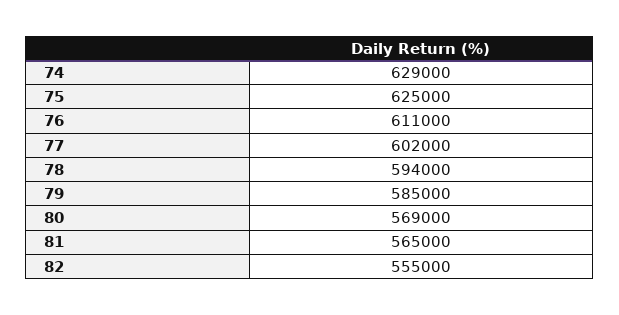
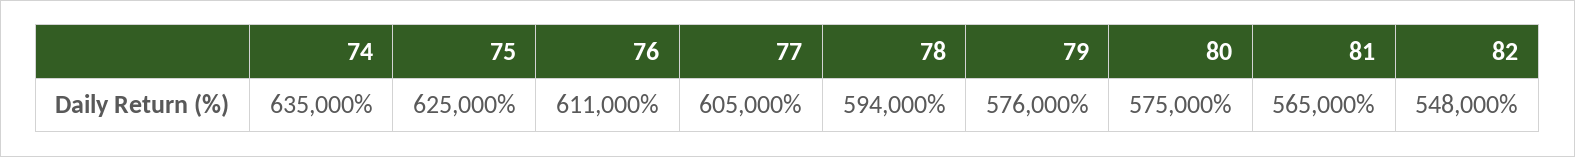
  {
-   "74": 629000,
+   "74": 635000,
    "75": 625000,
    "76": 611000,
-   "77": 602000,
+   "77": 605000,
    "78": 594000,
-   "79": 585000,
+   "79": 576000,
-   "80": 569000,
+   "80": 575000,
    "81": 565000,
-   "82": 555000
+   "82": 548000
  }

